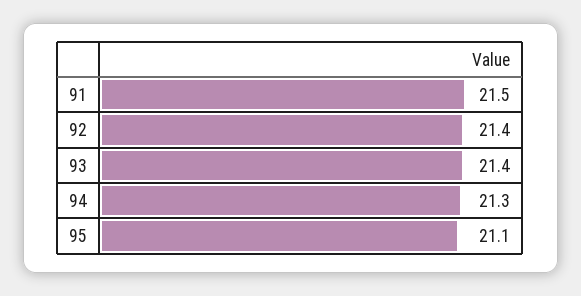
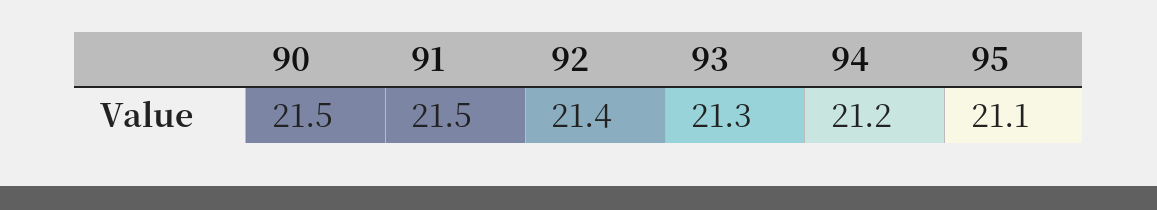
  {
    "91": 21.5,
    "92": 21.4,
-   "93": 21.4,
+   "93": 21.3,
-   "94": 21.3,
+   "94": 21.2,
-   "95": 21.1
+   "95": 21.1,
+   "90": 21.5
  }

